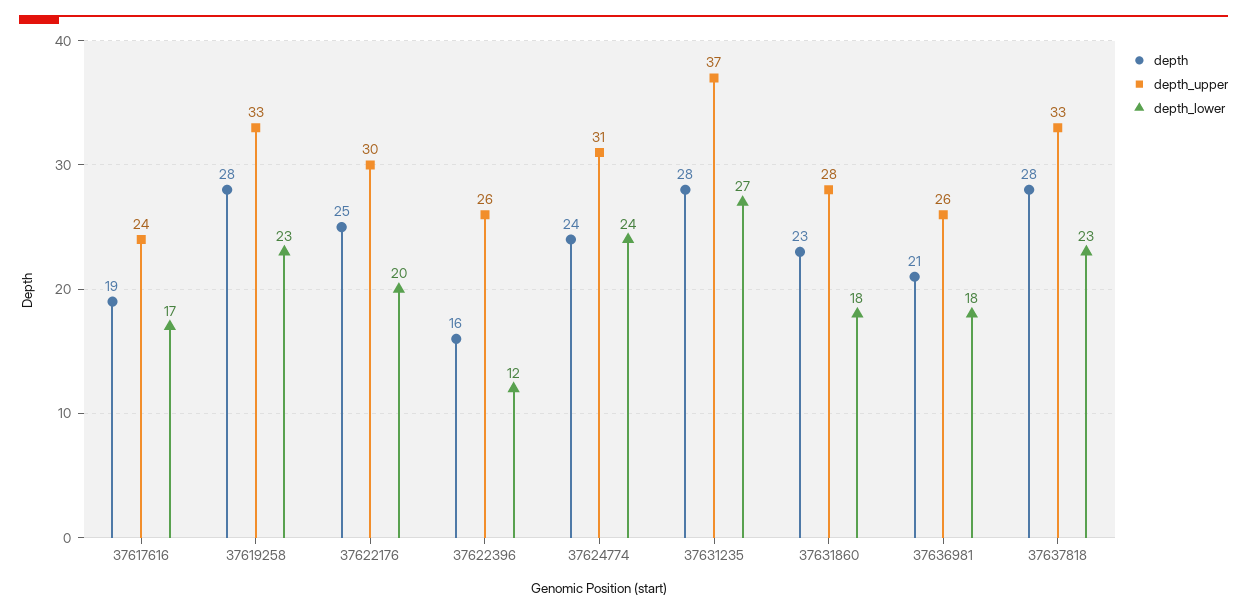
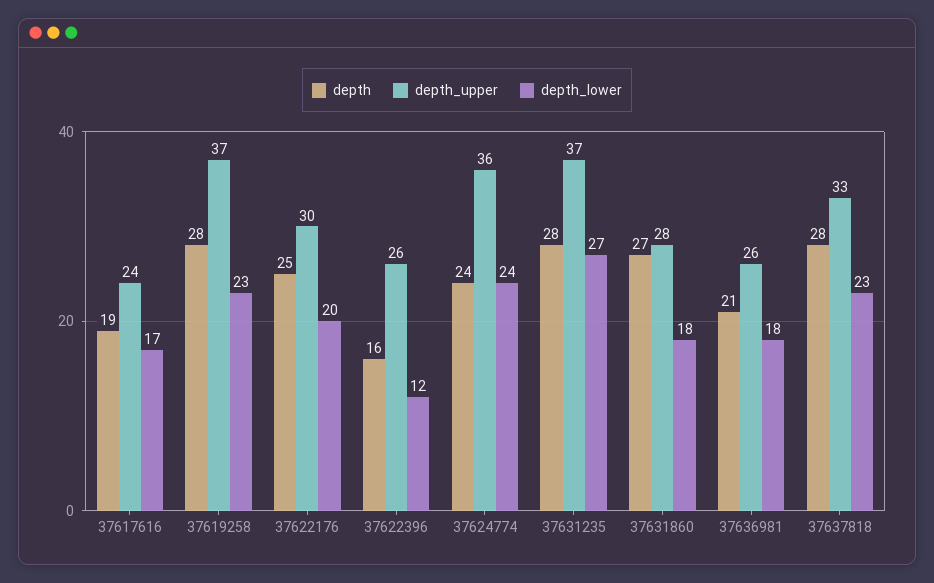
  {
    "depth": {
      "37617616": 19,
      "37619258": 28,
      "37622176": 25,
      "37622396": 16,
      "37624774": 24,
      "37631235": 28,
-     "37631860": 23,
+     "37631860": 27,
      "37636981": 21,
      "37637818": 28
    },
    "depth_upper": {
      "37617616": 24,
-     "37619258": 33,
+     "37619258": 37,
      "37622176": 30,
      "37622396": 26,
-     "37624774": 31,
+     "37624774": 36,
      "37631235": 37,
      "37631860": 28,
      "37636981": 26,
      "37637818": 33
    },
    "depth_lower": {
      "37617616": 17,
      "37619258": 23,
      "37622176": 20,
      "37622396": 12,
      "37624774": 24,
      "37631235": 27,
      "37631860": 18,
      "37636981": 18,
      "37637818": 23
    }
  }

